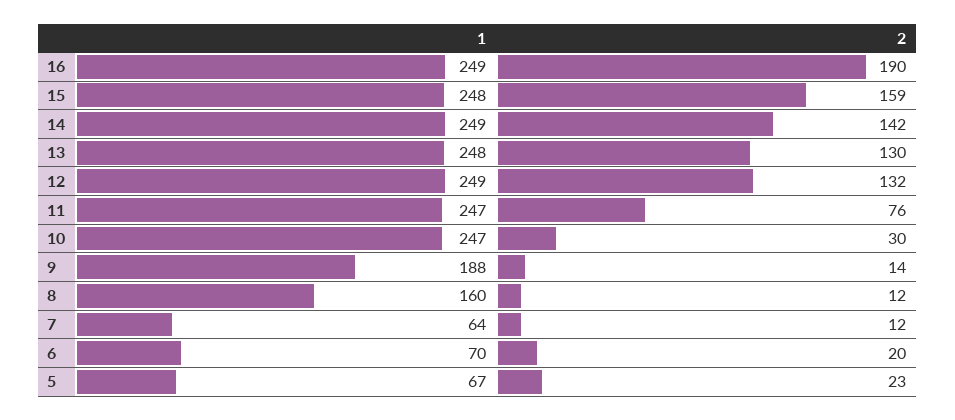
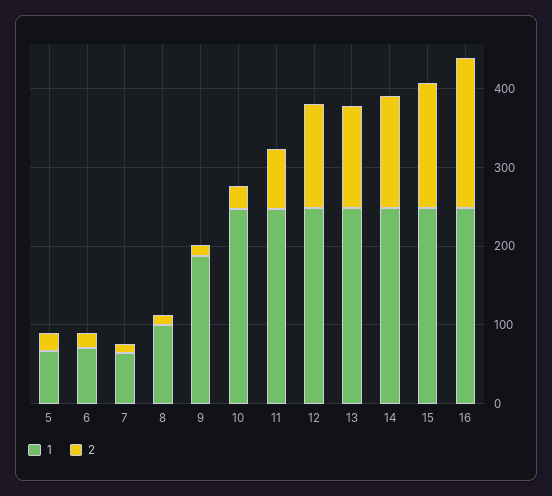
  {
    "1": {
      "16": 249,
      "15": 248,
      "14": 249,
      "13": 248,
      "12": 249,
      "11": 247,
      "10": 247,
      "9": 188,
-     "8": 160,
+     "8": 100,
      "7": 64,
      "6": 70,
      "5": 67
    },
    "2": {
      "16": 190,
      "15": 159,
      "14": 142,
      "13": 130,
      "12": 132,
      "11": 76,
      "10": 30,
      "9": 14,
      "8": 12,
      "7": 12,
      "6": 20,
      "5": 23
    }
  }

